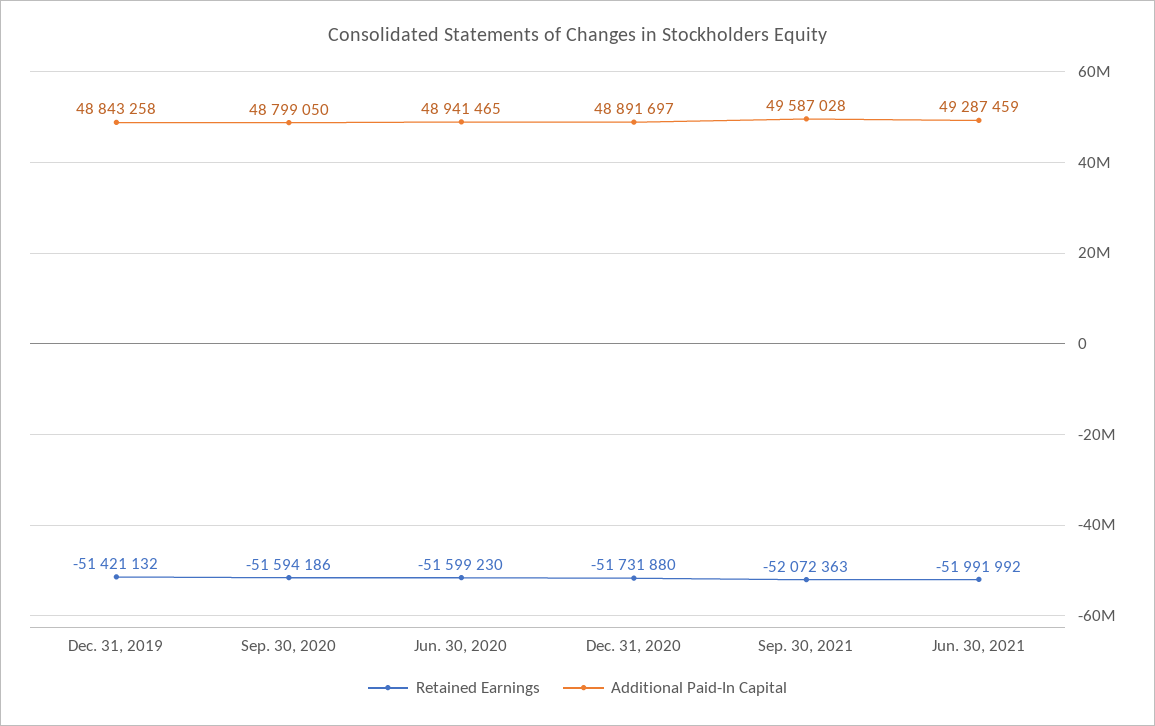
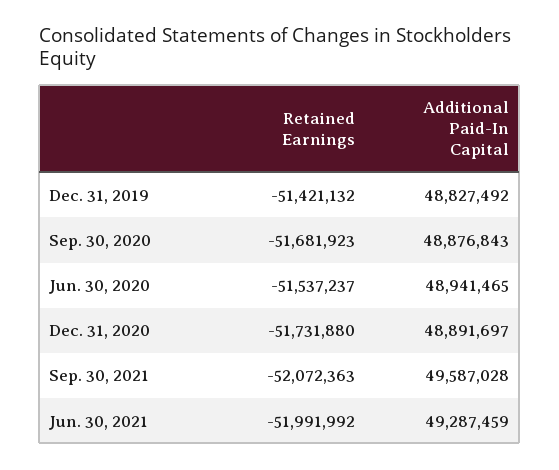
  {
    "Retained Earnings": {
      "Dec. 31, 2019": -51421132,
-     "Sep. 30, 2020": -51594186,
+     "Sep. 30, 2020": -51681923,
-     "Jun. 30, 2020": -51599230,
+     "Jun. 30, 2020": -51537237,
      "Dec. 31, 2020": -51731880,
      "Sep. 30, 2021": -52072363,
      "Jun. 30, 2021": -51991992
    },
    "Additional Paid-In Capital": {
-     "Dec. 31, 2019": 48843258,
+     "Dec. 31, 2019": 48827492,
-     "Sep. 30, 2020": 48799050,
+     "Sep. 30, 2020": 48876843,
      "Jun. 30, 2020": 48941465,
      "Dec. 31, 2020": 48891697,
      "Sep. 30, 2021": 49587028,
      "Jun. 30, 2021": 49287459
    }
  }

